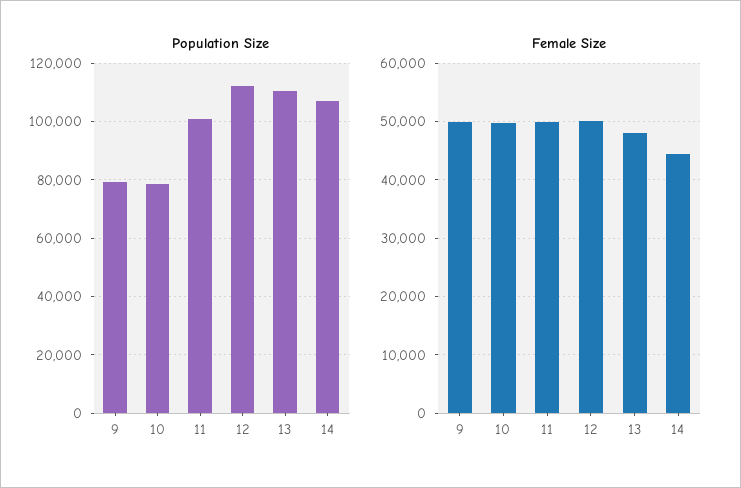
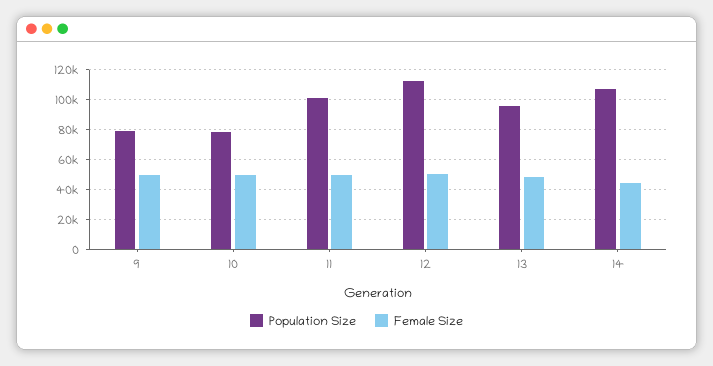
  {
    "Population Size": {
      "9": 80000,
      "10": 77500,
      "11": 100000,
      "12": 112500,
-     "13": 110000,
+     "13": 95000,
      "14": 107500
    },
    "Female Size": {
      "9": 50000,
      "10": 50000,
      "11": 50000,
      "12": 50000,
      "13": 48000,
      "14": 44000
    }
  }

